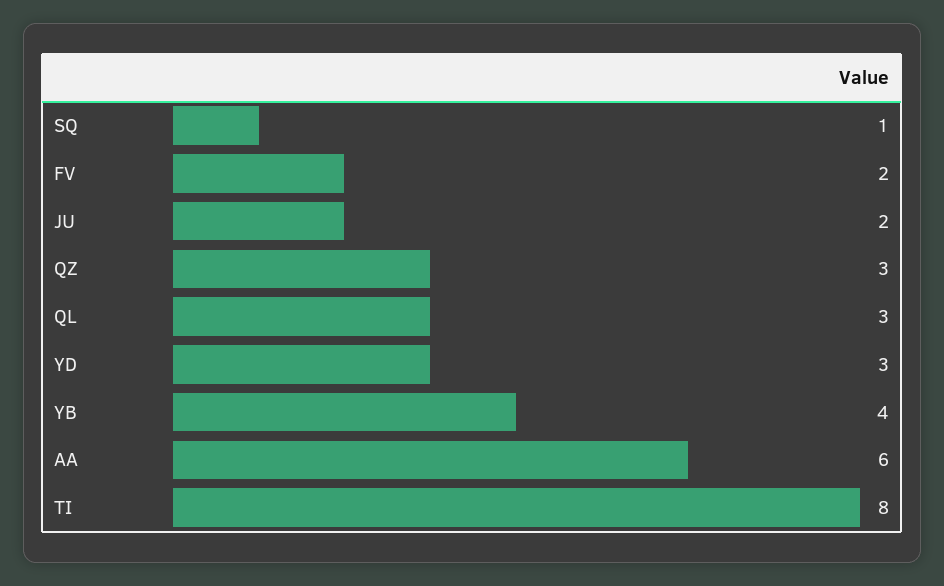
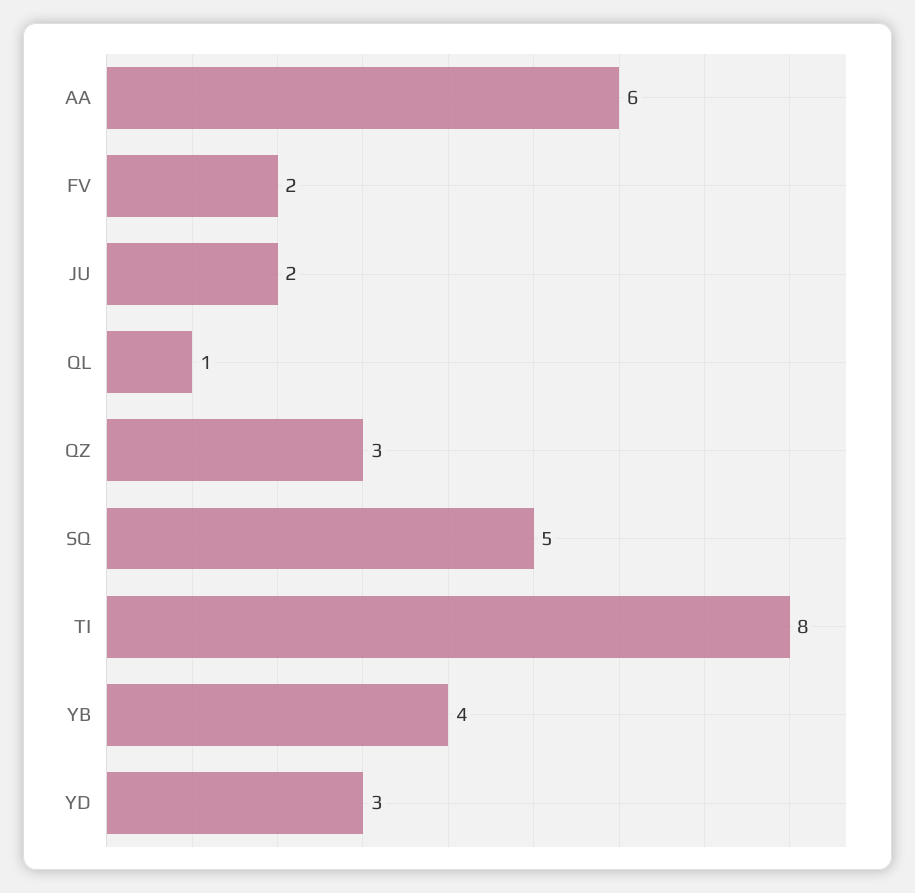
  {
-   "SQ": 1,
+   "SQ": 5,
    "FV": 2,
    "JU": 2,
    "QZ": 3,
-   "QL": 3,
+   "QL": 1,
    "YD": 3,
    "YB": 4,
    "AA": 6,
    "TI": 8
  }

